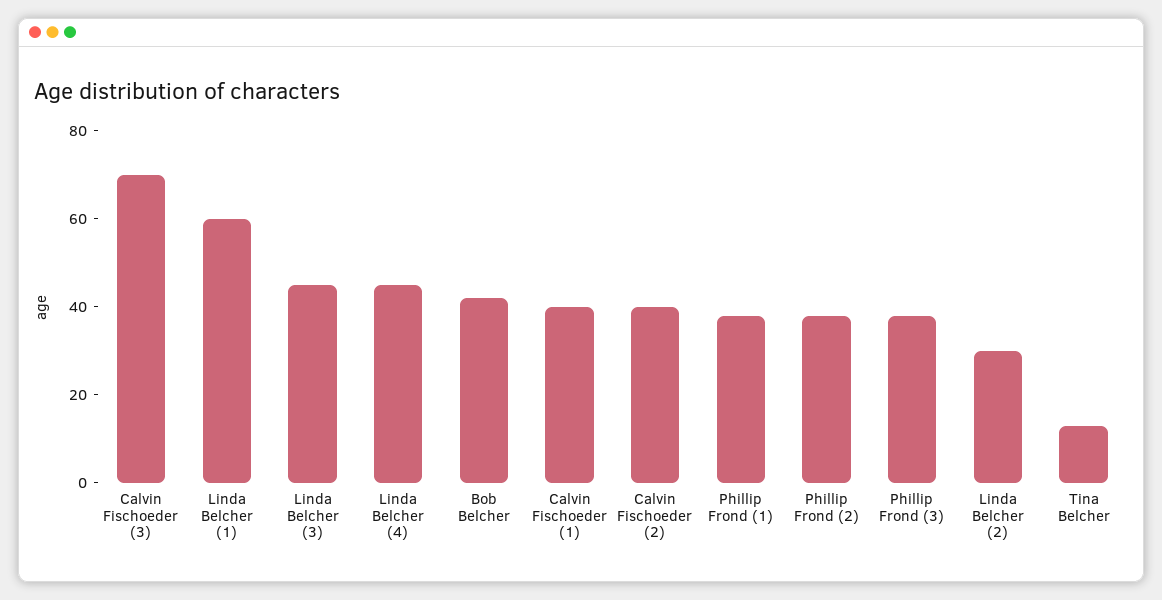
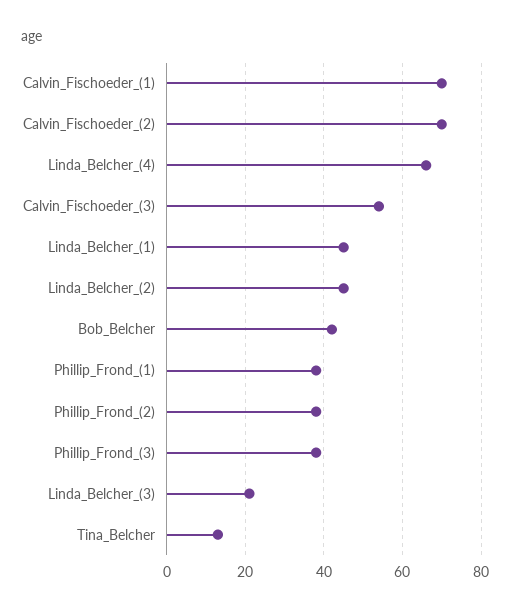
  {
-   "Calvin Fischoeder (3)": 70,
+   "Calvin Fischoeder (3)": 55,
-   "Linda Belcher (1)": 60,
+   "Linda Belcher (1)": 45,
-   "Linda Belcher (3)": 45,
+   "Linda Belcher (3)": 20,
-   "Linda Belcher (4)": 45,
+   "Linda Belcher (4)": 65,
    "Bob Belcher": 40,
-   "Calvin Fischoeder (1)": 40,
+   "Calvin Fischoeder (1)": 70,
-   "Calvin Fischoeder (2)": 40,
+   "Calvin Fischoeder (2)": 70,
    "Phillip Frond (1)": 40,
    "Phillip Frond (2)": 40,
    "Phillip Frond (3)": 40,
-   "Linda Belcher (2)": 30,
+   "Linda Belcher (2)": 45,
    "Tina Belcher": 15
  }

